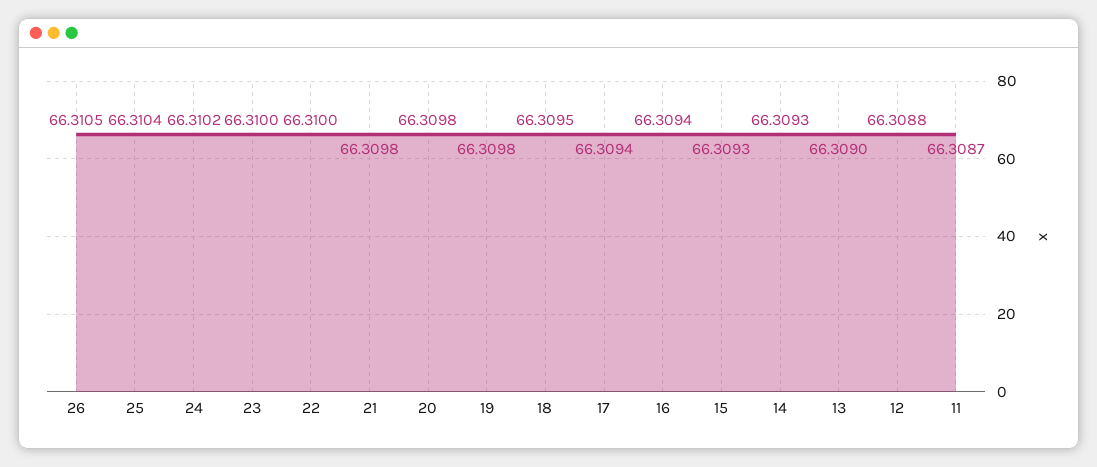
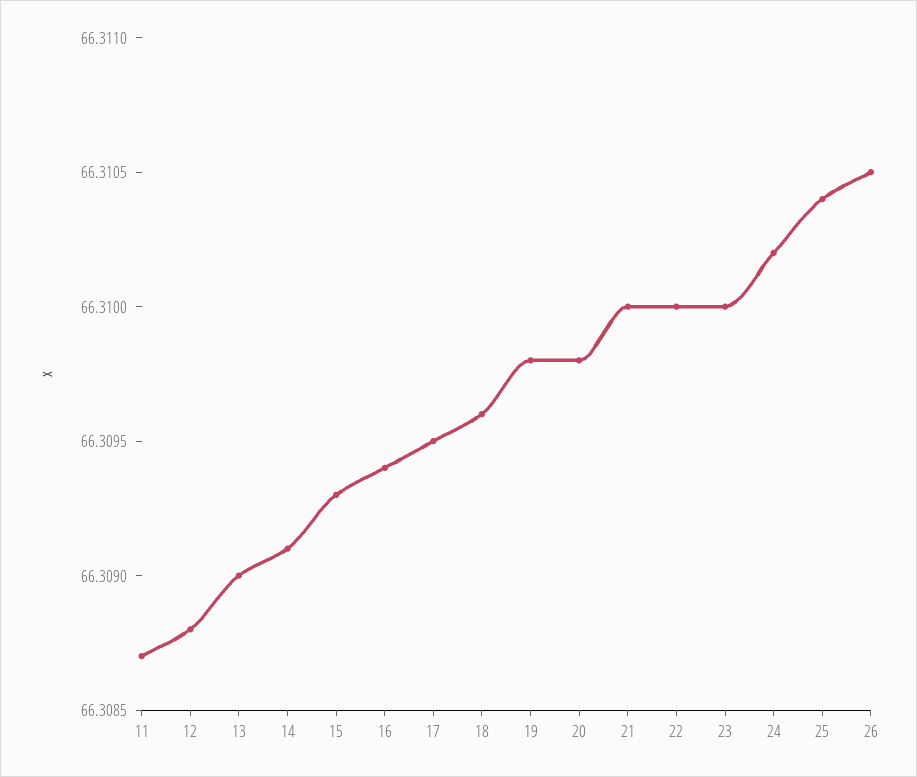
  {
    "26": 66.3105,
    "25": 66.3104,
    "24": 66.3102,
    "23": 66.31,
    "22": 66.31,
-   "21": 66.3098,
+   "21": 66.31,
    "20": 66.3098,
    "19": 66.3098,
-   "18": 66.3095,
+   "18": 66.3096,
-   "17": 66.3094,
+   "17": 66.3095,
    "16": 66.3094,
    "15": 66.3093,
-   "14": 66.3093,
+   "14": 66.3091,
    "13": 66.309,
    "12": 66.3088,
    "11": 66.3087
  }

